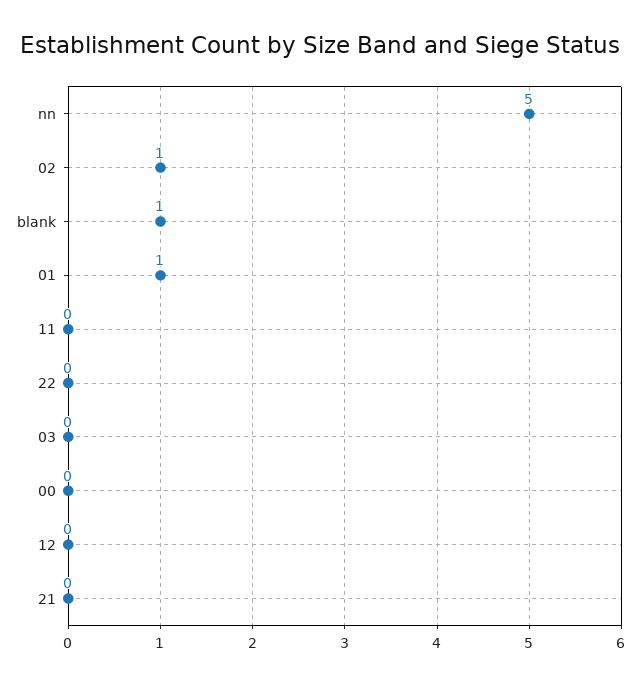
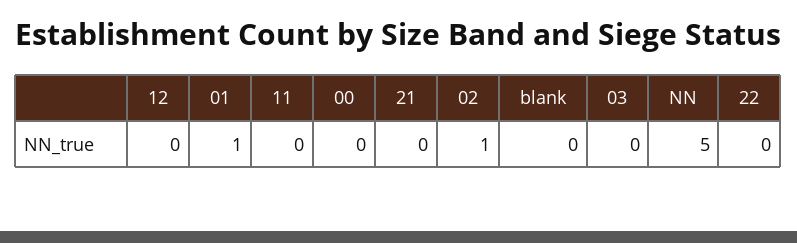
  {
    "nn": 5,
    "02": 1,
-   "blank": 1,
+   "blank": 0,
    "01": 1,
    "11": 0,
    "22": 0,
    "03": 0,
    "00": 0,
    "12": 0,
    "21": 0
  }

